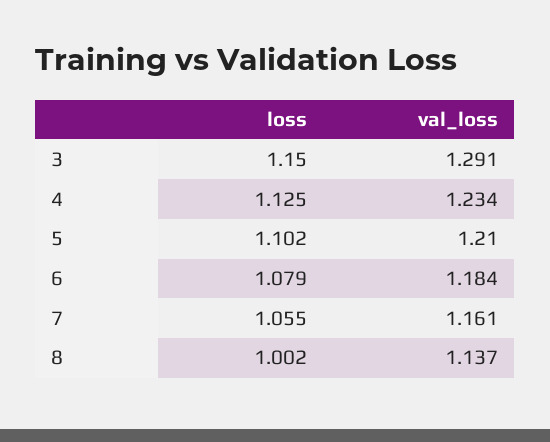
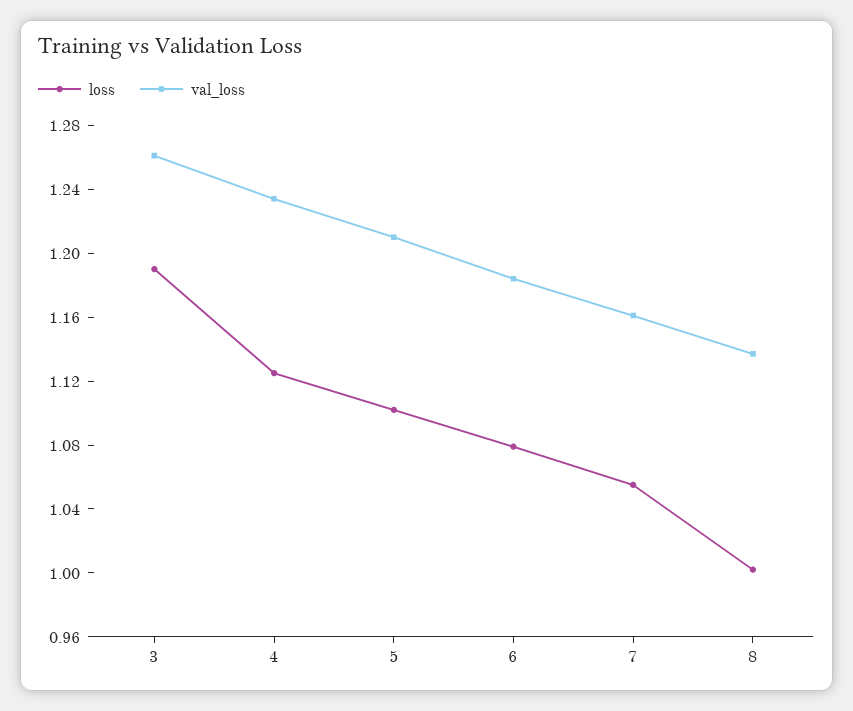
  {
    "loss": {
-     "3": 1.15,
+     "3": 1.19,
      "4": 1.125,
      "5": 1.102,
      "6": 1.079,
      "7": 1.055,
      "8": 1.002
    },
    "val_loss": {
-     "3": 1.291,
+     "3": 1.26,
      "4": 1.234,
      "5": 1.21,
      "6": 1.184,
      "7": 1.161,
      "8": 1.137
    }
  }

